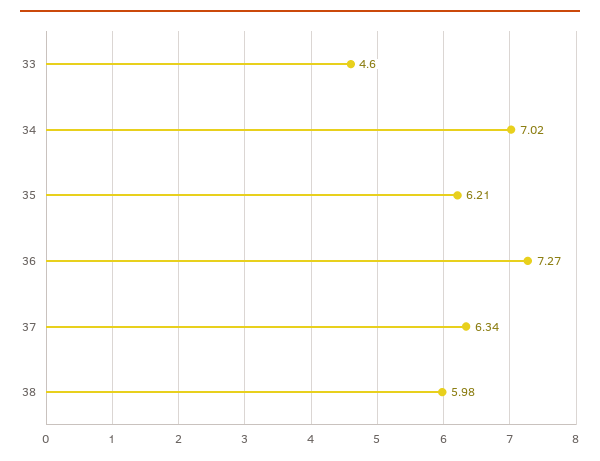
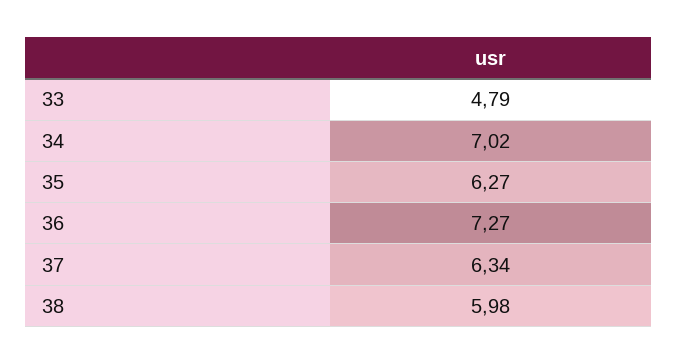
  {
-   "33": 4.6,
+   "33": 4.79,
    "34": 7.02,
-   "35": 6.21,
+   "35": 6.27,
    "36": 7.27,
    "37": 6.34,
    "38": 5.98
  }

